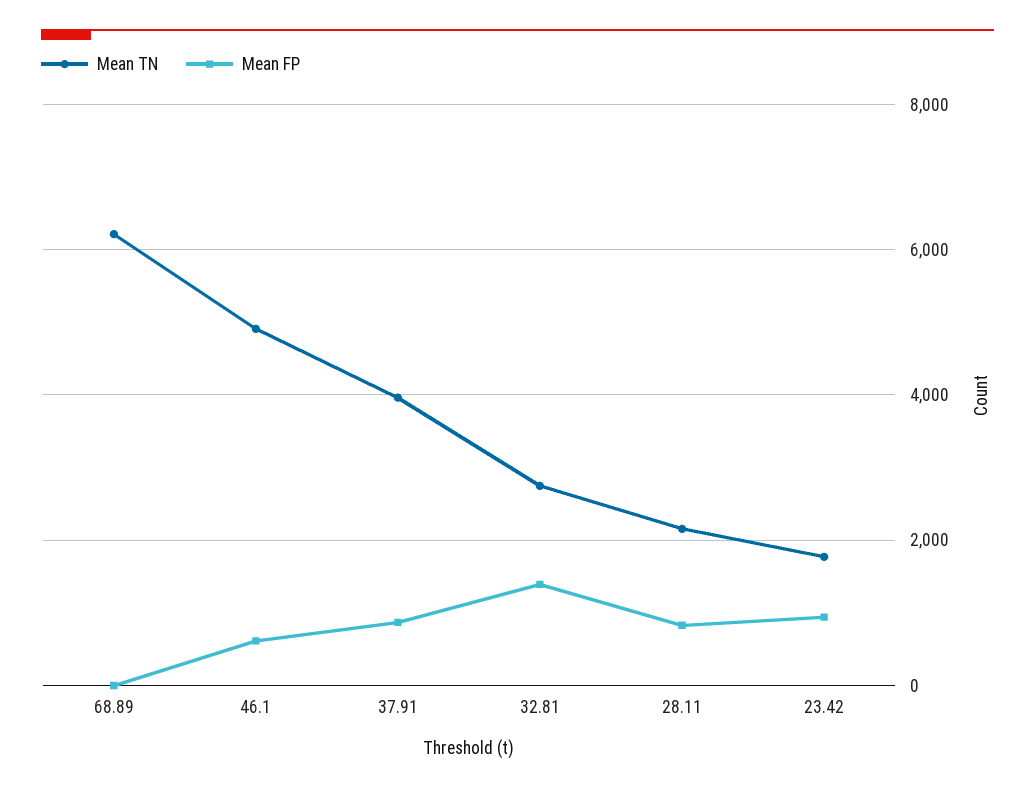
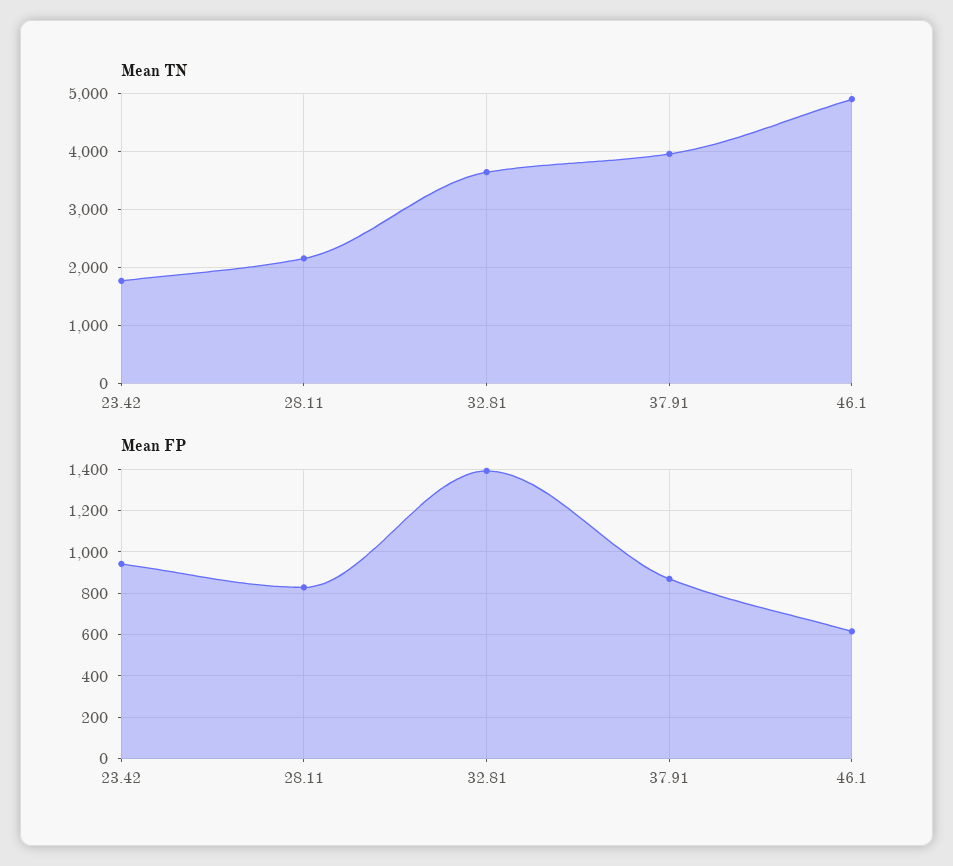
  {
    "Mean TN": {
-     "68.89": 6200,
      "46.1": 5000,
      "37.91": 4000,
-     "32.81": 2800,
+     "32.81": 3600,
      "28.11": 2200,
      "23.42": 1800
    },
    "Mean FP": {
-     "68.89": 0,
      "46.1": 600,
      "37.91": 850,
      "32.81": 1400,
      "28.11": 850,
      "23.42": 950
    }
  }

